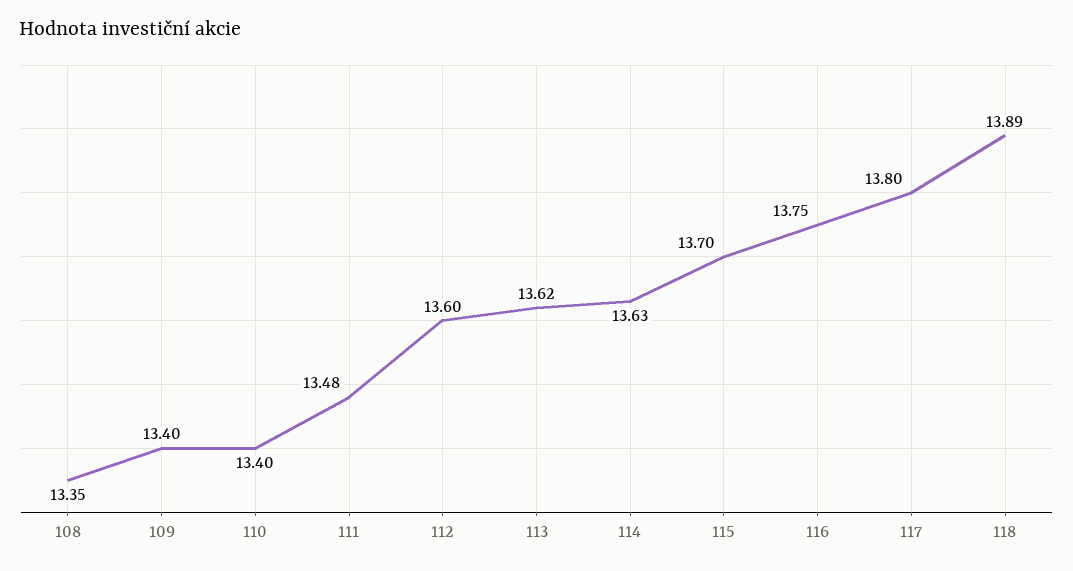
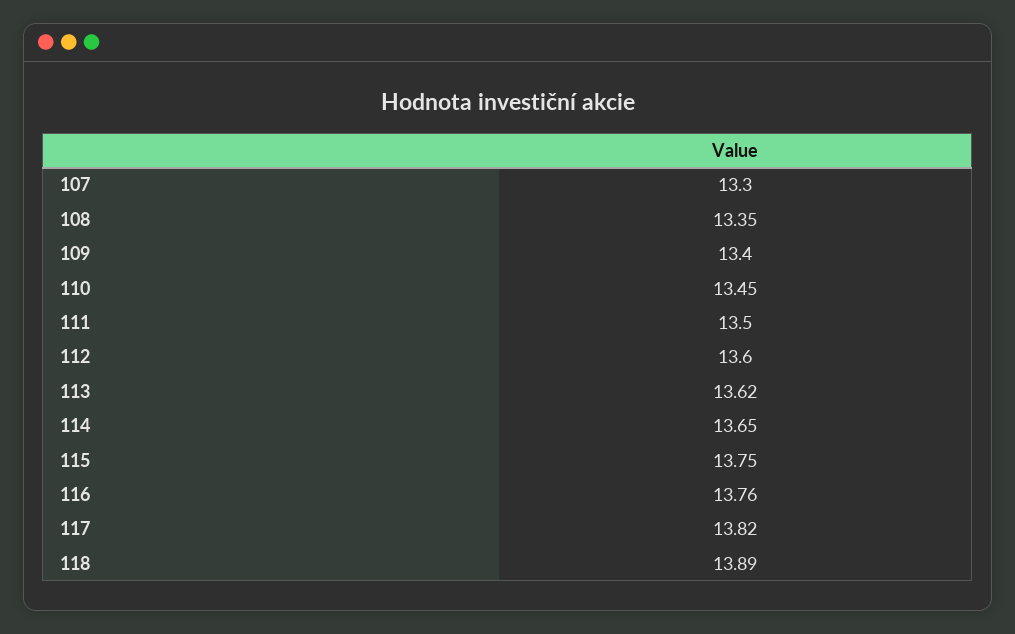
  {
    "108": 13.35,
    "109": 13.4,
-   "110": 13.4,
+   "110": 13.45,
-   "111": 13.48,
+   "111": 13.5,
    "112": 13.6,
    "113": 13.62,
-   "114": 13.63,
+   "114": 13.65,
-   "115": 13.7,
+   "115": 13.75,
-   "116": 13.75,
+   "116": 13.76,
-   "117": 13.8,
+   "117": 13.82,
-   "118": 13.89
+   "118": 13.89,
+   "107": 13.3
  }

